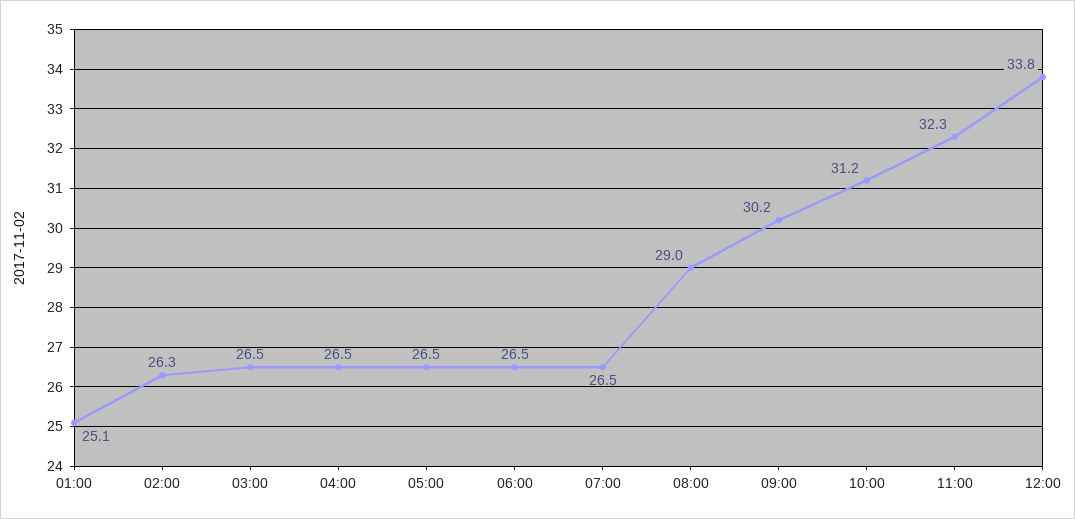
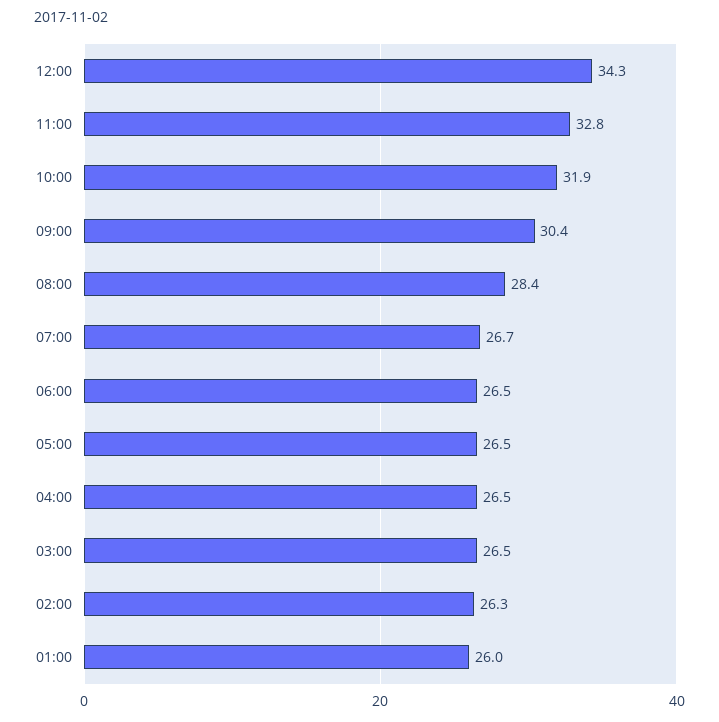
  {
-   "01:00": 25.1,
+   "01:00": 26,
    "02:00": 26.3,
    "03:00": 26.5,
    "04:00": 26.5,
    "05:00": 26.5,
    "06:00": 26.5,
-   "07:00": 26.5,
+   "07:00": 26.7,
-   "08:00": 29,
+   "08:00": 28.4,
-   "09:00": 30.2,
+   "09:00": 30.4,
-   "10:00": 31.2,
+   "10:00": 31.9,
-   "11:00": 32.3,
+   "11:00": 32.8,
-   "12:00": 33.8
+   "12:00": 34.3
  }

